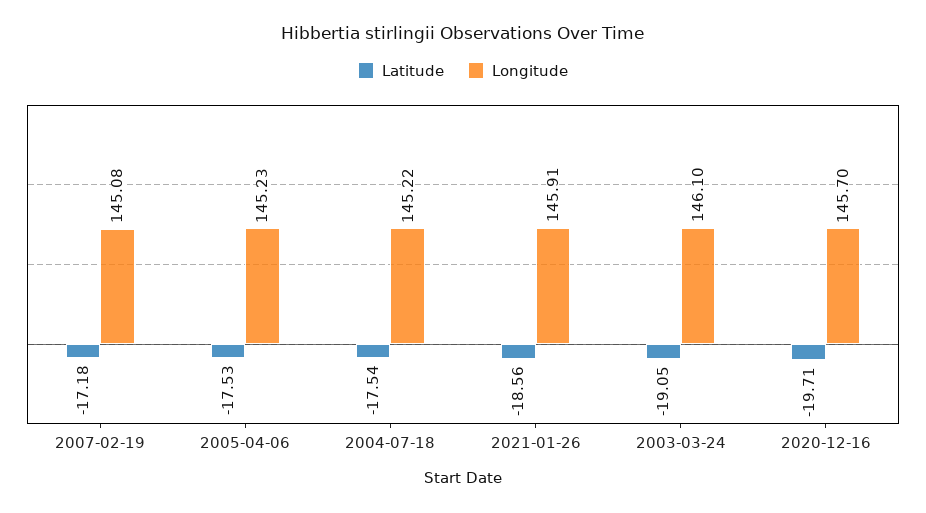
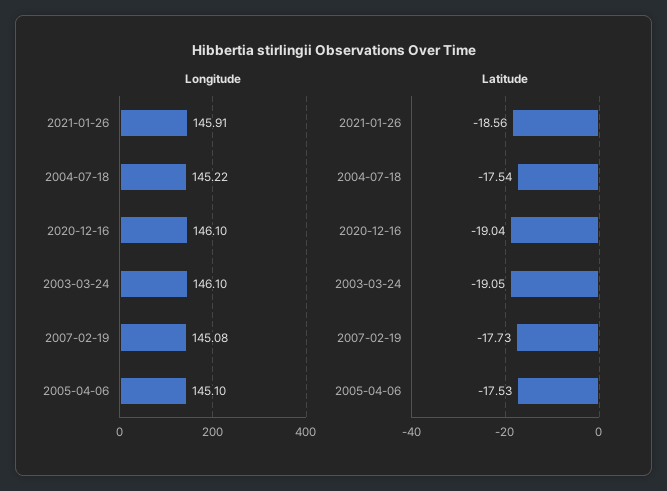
  {
    "Latitude": {
-     "2007-02-19": -17.18,
+     "2007-02-19": -17.73,
      "2005-04-06": -17.53,
      "2004-07-18": -17.54,
      "2021-01-26": -18.56,
      "2003-03-24": -19.05,
-     "2020-12-16": -19.71
+     "2020-12-16": -19.04
    },
    "Longitude": {
      "2007-02-19": 145.08,
-     "2005-04-06": 145.23,
+     "2005-04-06": 145.1,
      "2004-07-18": 145.22,
      "2021-01-26": 145.91,
      "2003-03-24": 146.1,
-     "2020-12-16": 145.7
+     "2020-12-16": 146.1
    }
  }

